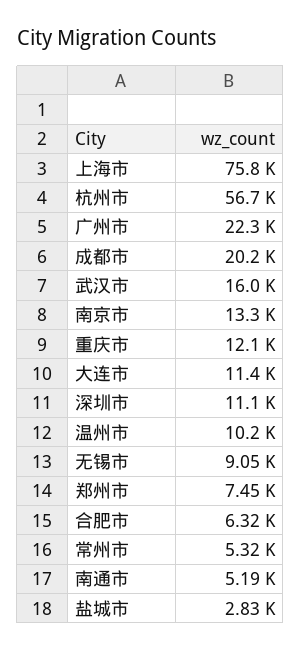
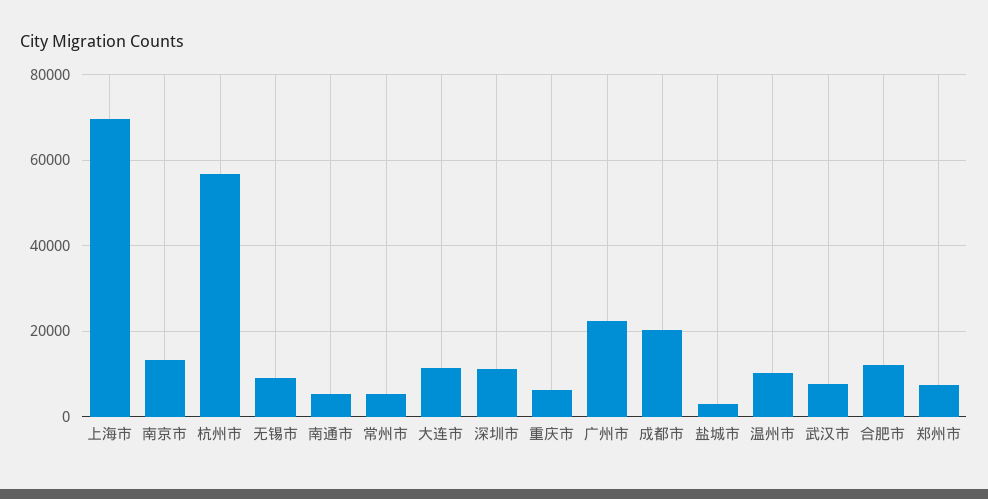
  {
-   "上海市": 75800,
+   "上海市": 70000,
    "杭州市": 56700,
    "广州市": 22300,
    "成都市": 20200,
-   "武汉市": 16000,
+   "武汉市": 8000,
    "南京市": 13300,
-   "重庆市": 12100,
+   "重庆市": 6000,
    "大连市": 11400,
    "深圳市": 11100,
    "温州市": 10200,
    "无锡市": 9050,
    "郑州市": 7450,
-   "合肥市": 6320,
+   "合肥市": 12000,
    "常州市": 5320,
    "南通市": 5190,
    "盐城市": 2830
  }

